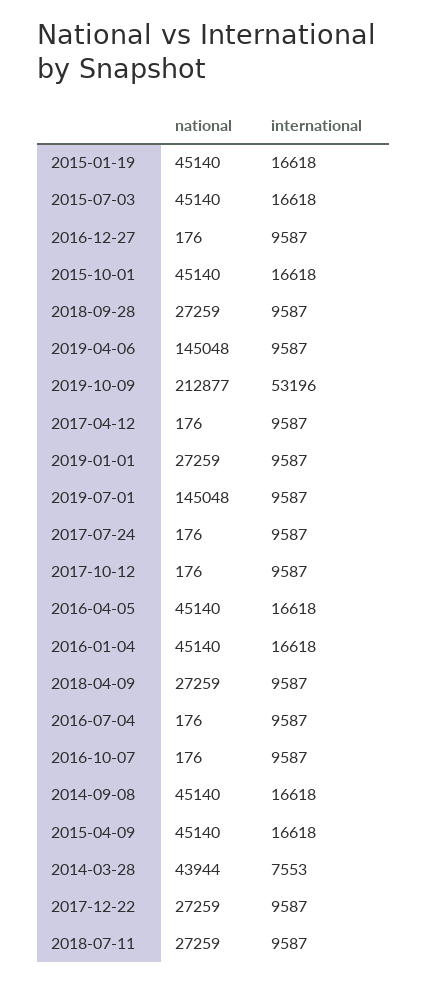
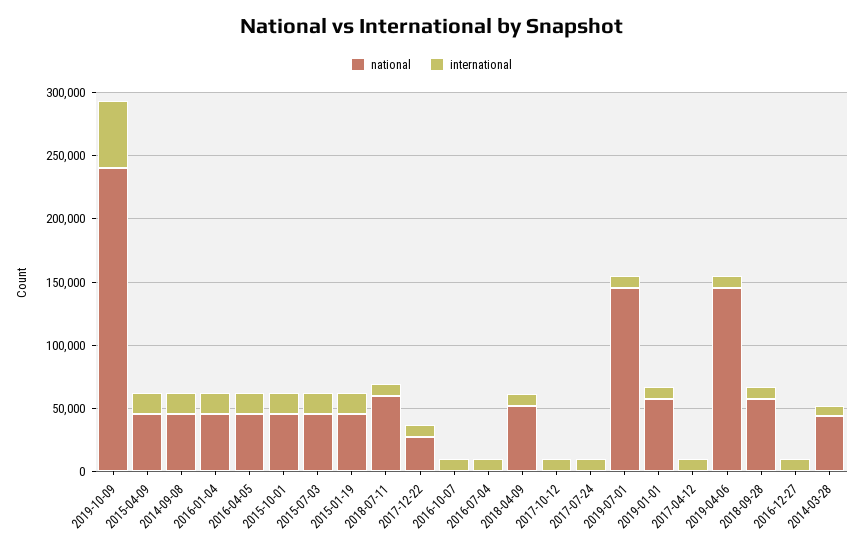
  {
    "national": {
      "2015-01-19": 45140,
      "2015-07-03": 45140,
      "2016-12-27": 176,
      "2015-10-01": 45140,
-     "2018-09-28": 27259,
+     "2018-09-28": 60000,
      "2019-04-06": 145048,
-     "2019-10-09": 212877,
+     "2019-10-09": 240000,
      "2017-04-12": 176,
-     "2019-01-01": 27259,
+     "2019-01-01": 60000,
      "2019-07-01": 145048,
      "2017-07-24": 176,
      "2017-10-12": 176,
      "2016-04-05": 45140,
      "2016-01-04": 45140,
-     "2018-04-09": 27259,
+     "2018-04-09": 50000,
      "2016-07-04": 176,
      "2016-10-07": 176,
      "2014-09-08": 45140,
      "2015-04-09": 45140,
      "2014-03-28": 43944,
      "2017-12-22": 27259,
-     "2018-07-11": 27259
+     "2018-07-11": 60000
    },
    "international": {
      "2015-01-19": 16618,
      "2015-07-03": 16618,
      "2016-12-27": 9587,
      "2015-10-01": 16618,
      "2018-09-28": 9587,
      "2019-04-06": 9587,
      "2019-10-09": 53196,
      "2017-04-12": 9587,
      "2019-01-01": 9587,
      "2019-07-01": 9587,
      "2017-07-24": 9587,
      "2017-10-12": 9587,
      "2016-04-05": 16618,
      "2016-01-04": 16618,
      "2018-04-09": 9587,
      "2016-07-04": 9587,
      "2016-10-07": 9587,
      "2014-09-08": 16618,
      "2015-04-09": 16618,
      "2014-03-28": 7553,
      "2017-12-22": 9587,
      "2018-07-11": 9587
    }
  }

